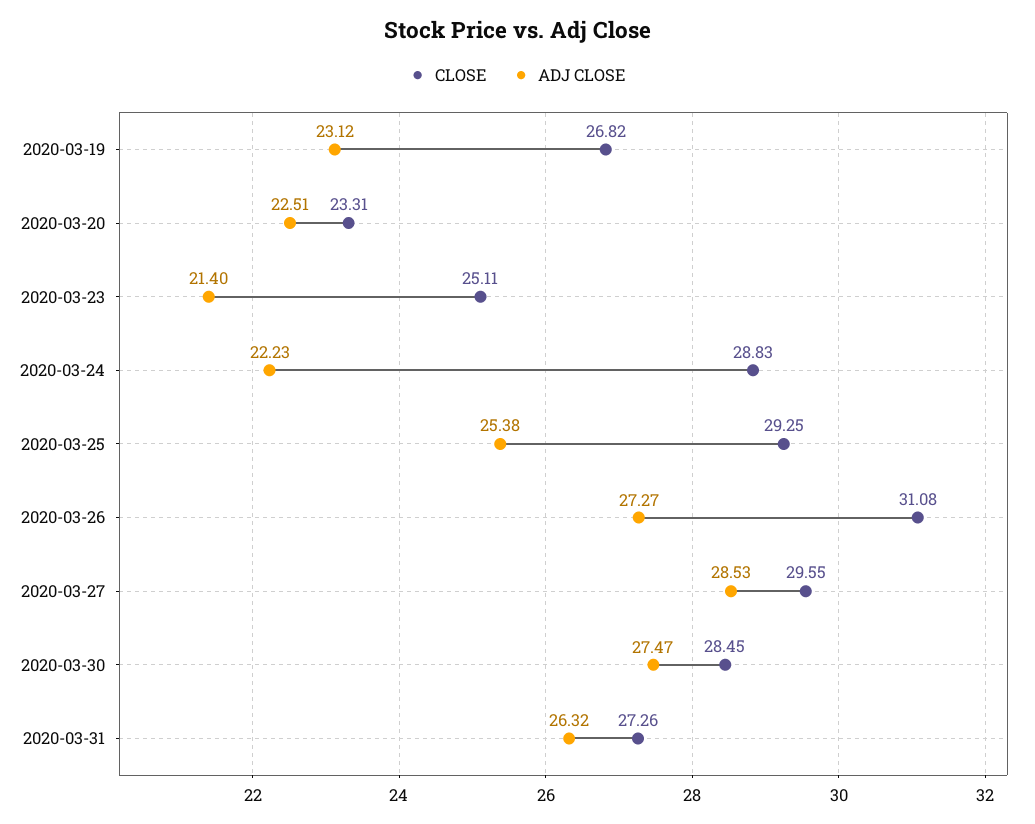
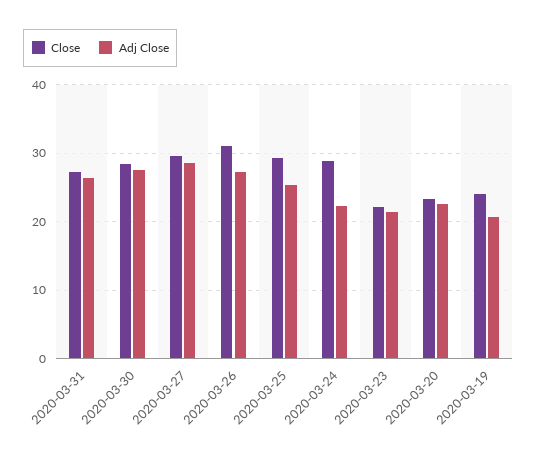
  {
    "CLOSE": {
-     "2020-03-19": 26.82,
+     "2020-03-19": 24,
      "2020-03-20": 23.31,
-     "2020-03-23": 25.11,
+     "2020-03-23": 22,
      "2020-03-24": 28.83,
      "2020-03-25": 29.25,
      "2020-03-26": 31.08,
      "2020-03-27": 29.55,
      "2020-03-30": 28.45,
      "2020-03-31": 27.26
    },
    "ADJ CLOSE": {
-     "2020-03-19": 23.12,
+     "2020-03-19": 21,
      "2020-03-20": 22.51,
      "2020-03-23": 21.4,
      "2020-03-24": 22.23,
      "2020-03-25": 25.38,
      "2020-03-26": 27.27,
      "2020-03-27": 28.53,
      "2020-03-30": 27.47,
      "2020-03-31": 26.32
    }
  }

